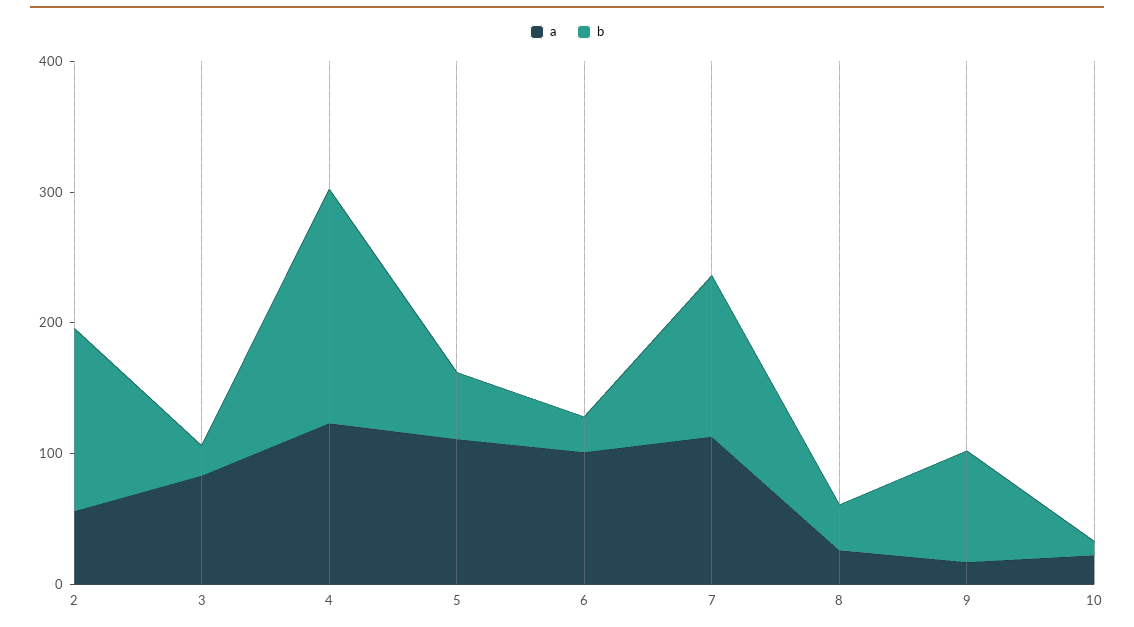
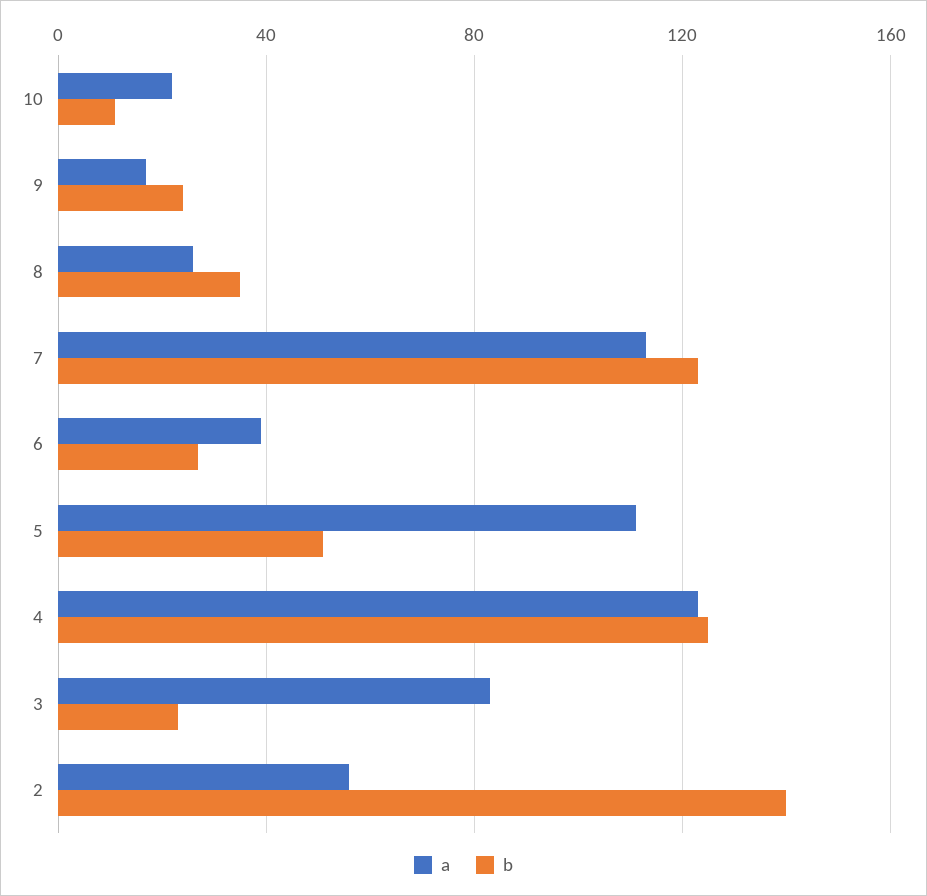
  {
    "a": {
      "2": 55,
      "3": 85,
      "4": 125,
      "5": 110,
-     "6": 100,
+     "6": 40,
      "7": 115,
      "8": 25,
      "9": 15,
      "10": 20
    },
    "b": {
      "2": 140,
      "3": 25,
-     "4": 180,
+     "4": 125,
      "5": 50,
      "6": 25,
      "7": 125,
      "8": 35,
-     "9": 80,
+     "9": 25,
      "10": 10
    }
  }

